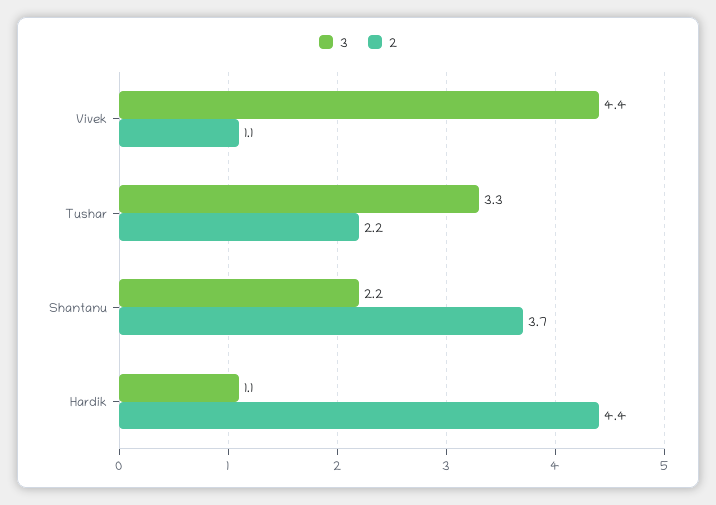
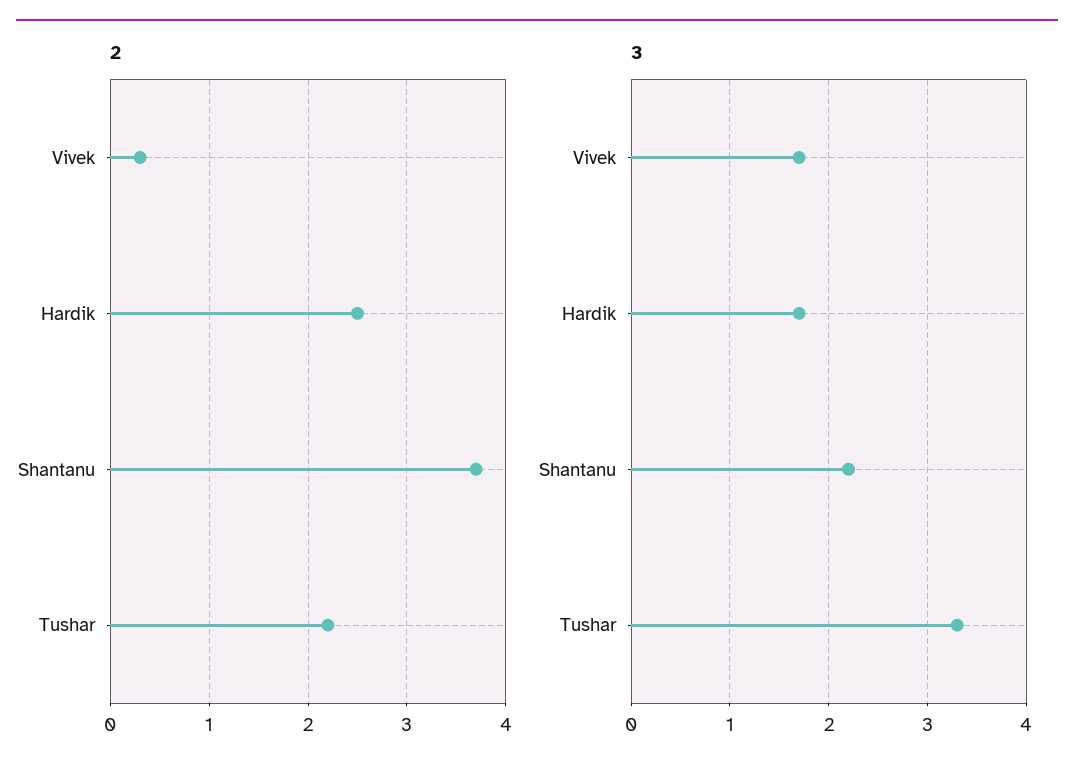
  {
    "3": {
-     "Vivek": 4.4,
+     "Vivek": 1.7,
      "Tushar": 3.3,
      "Shantanu": 2.2,
-     "Hardik": 1.1
+     "Hardik": 1.7
    },
    "2": {
-     "Vivek": 1.1,
+     "Vivek": 0.3,
      "Tushar": 2.2,
      "Shantanu": 3.7,
-     "Hardik": 4.4
+     "Hardik": 2.5
    }
  }

